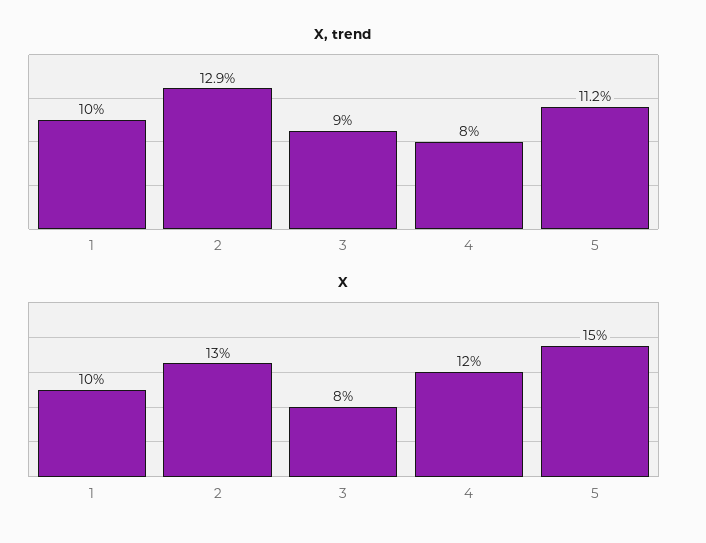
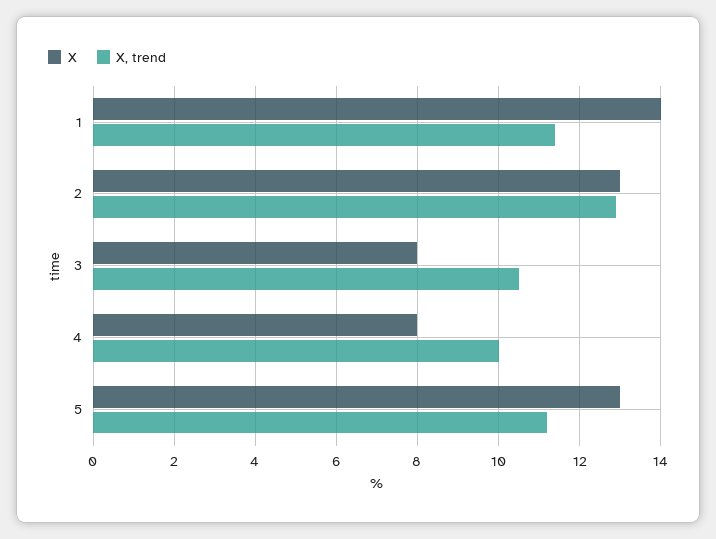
  {
    "X, trend": {
-     "1": 10,
+     "1": 11.5,
      "2": 12.9,
-     "3": 9,
+     "3": 10.5,
-     "4": 8,
+     "4": 10,
      "5": 11.2
    },
    "X": {
-     "1": 10,
+     "1": 14,
      "2": 13,
      "3": 8,
-     "4": 12,
+     "4": 8,
-     "5": 15
+     "5": 13
    }
  }

